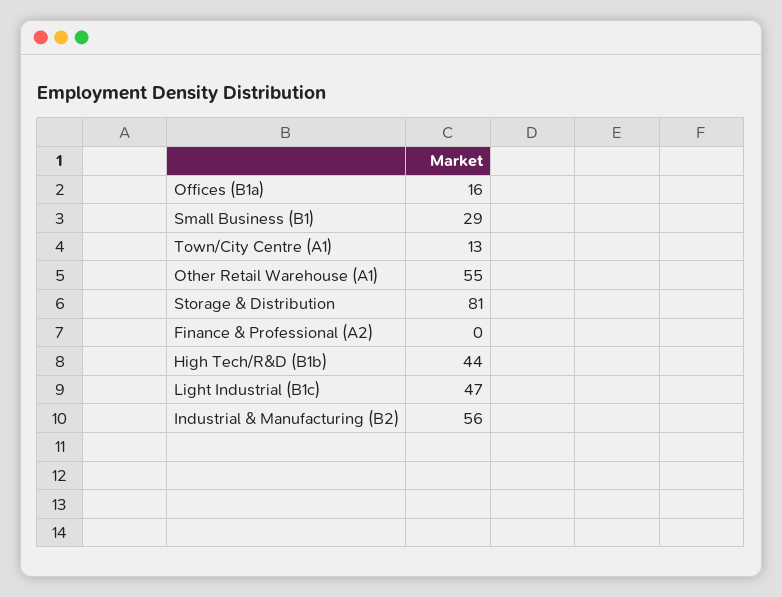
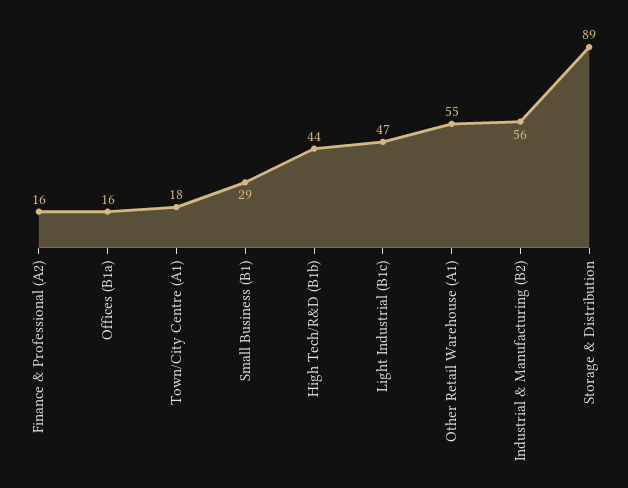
  {
    "Offices (B1a)": 16,
    "Small Business (B1)": 29,
-   "Town/City Centre (A1)": 13,
+   "Town/City Centre (A1)": 18,
    "Other Retail Warehouse (A1)": 55,
-   "Storage & Distribution": 81,
+   "Storage & Distribution": 89,
-   "Finance & Professional (A2)": 0,
+   "Finance & Professional (A2)": 16,
    "High Tech/R&D (B1b)": 44,
    "Light Industrial (B1c)": 47,
    "Industrial & Manufacturing (B2)": 56
  }

